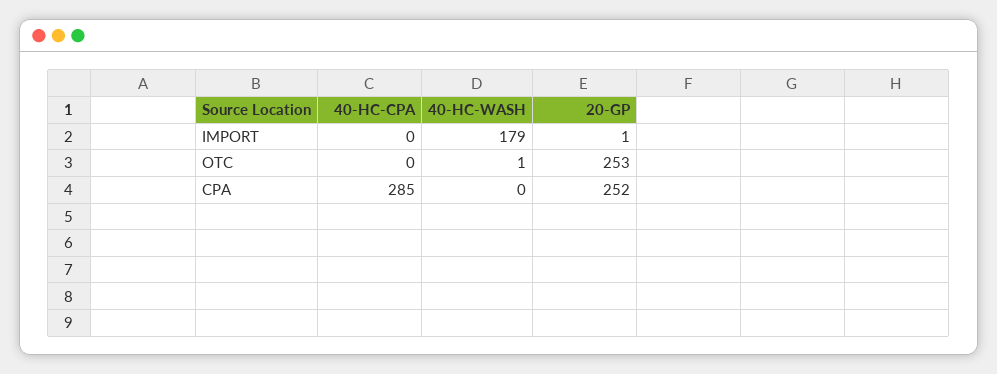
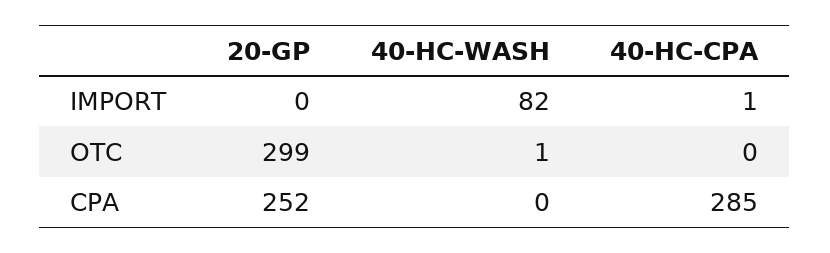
  {
    "40-HC-CPA": {
-     "IMPORT": 0,
+     "IMPORT": 1,
      "OTC": 0,
      "CPA": 285
    },
    "40-HC-WASH": {
-     "IMPORT": 179,
+     "IMPORT": 82,
      "OTC": 1,
      "CPA": 0
    },
    "20-GP": {
-     "IMPORT": 1,
+     "IMPORT": 0,
-     "OTC": 253,
+     "OTC": 299,
      "CPA": 252
    }
  }

